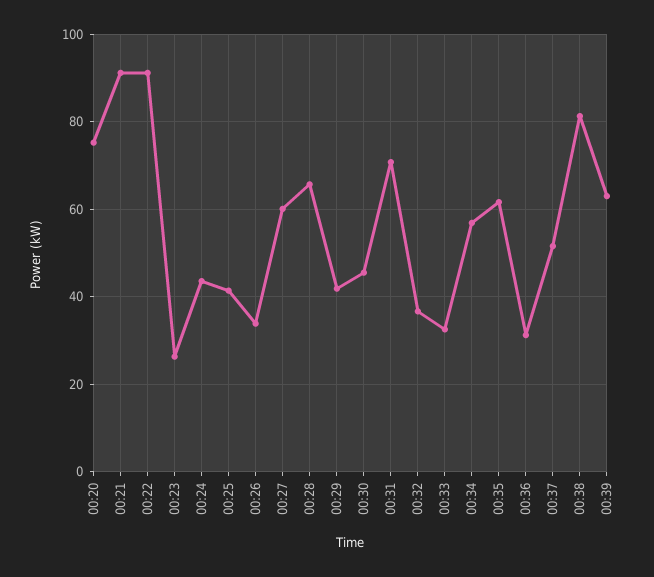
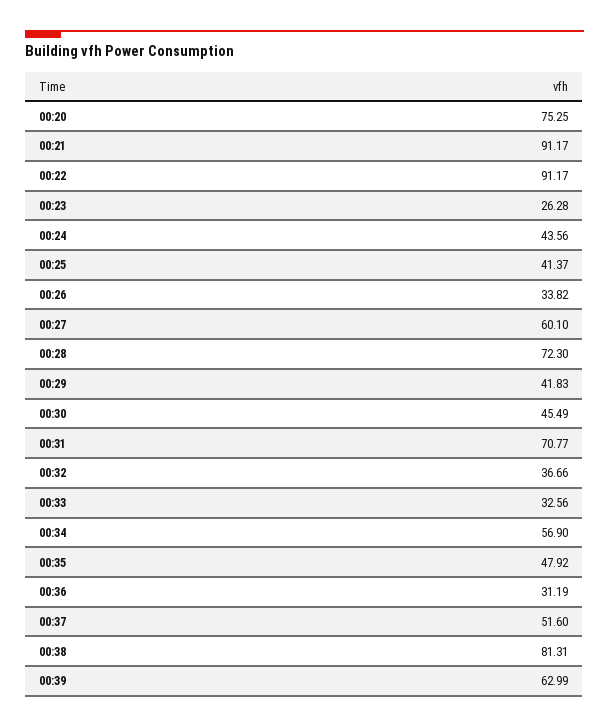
  {
    "00:20": 75.25,
    "00:21": 91.17,
    "00:22": 91.17,
    "00:23": 26.28,
    "00:24": 43.56,
    "00:25": 41.37,
    "00:26": 33.82,
    "00:27": 60.1,
-   "00:28": 66,
+   "00:28": 72.3,
    "00:29": 41.83,
    "00:30": 45.49,
    "00:31": 70.77,
    "00:32": 36.66,
    "00:33": 32.56,
    "00:34": 56.9,
-   "00:35": 62,
+   "00:35": 47.92,
    "00:36": 31.19,
    "00:37": 51.6,
    "00:38": 81.31,
    "00:39": 62.99
  }

